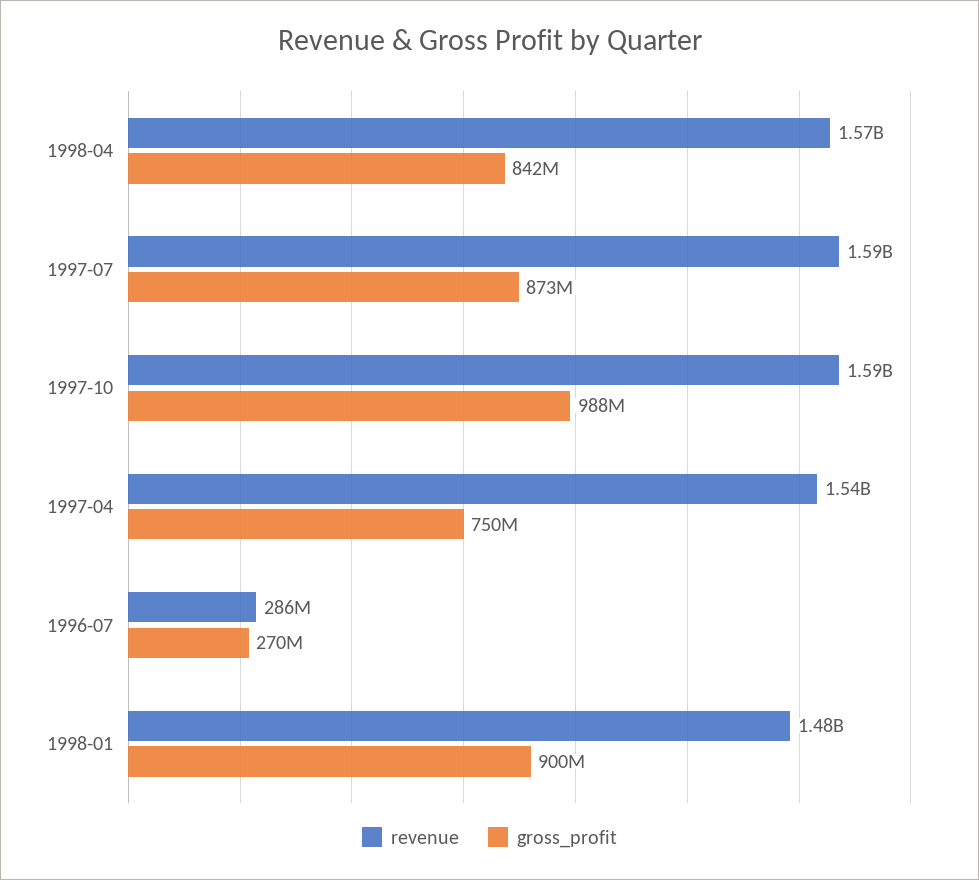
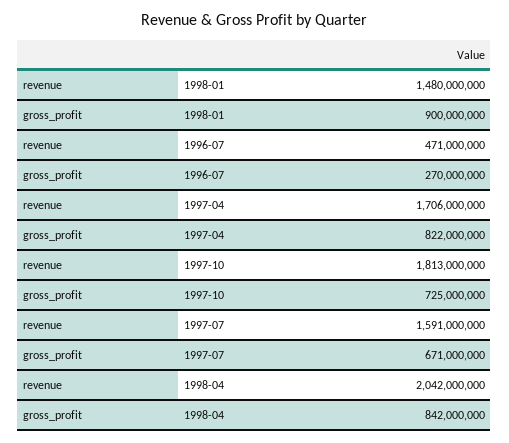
  {
    "revenue": {
-     "1998-04": 1570000000,
+     "1998-04": 2042000000,
      "1997-07": 1591000000,
-     "1997-10": 1590000000,
+     "1997-10": 1813000000,
-     "1997-04": 1540000000,
+     "1997-04": 1706000000,
-     "1996-07": 286000000,
+     "1996-07": 471000000,
      "1998-01": 1480000000
    },
    "gross_profit": {
      "1998-04": 842000000,
-     "1997-07": 873000000,
+     "1997-07": 671000000,
-     "1997-10": 988000000,
+     "1997-10": 725000000,
-     "1997-04": 750000000,
+     "1997-04": 822000000,
      "1996-07": 270000000,
      "1998-01": 900000000
    }
  }

